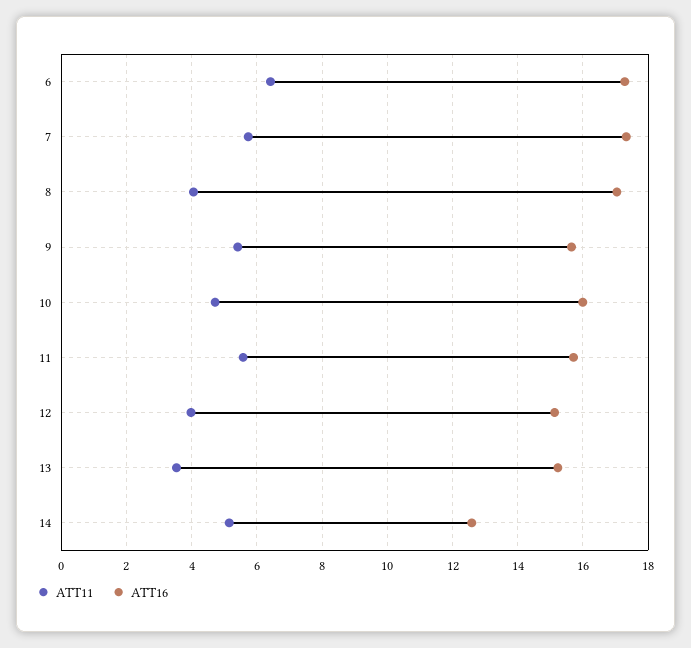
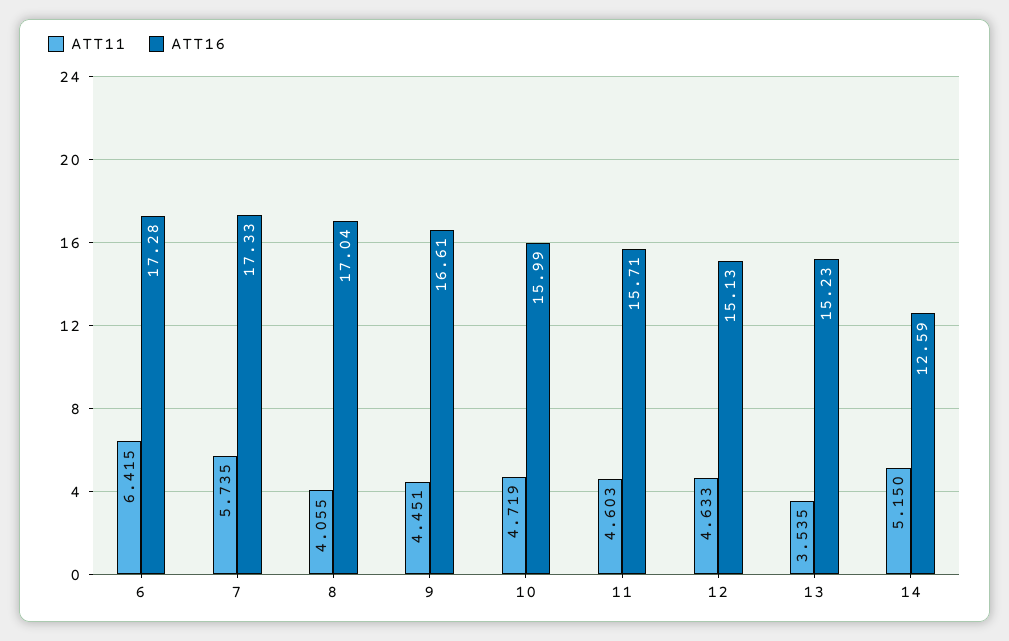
  {
    "ATT11": {
      "6": 6.415,
      "7": 5.735,
      "8": 4.055,
-     "9": 5.4,
+     "9": 4.451,
      "10": 4.719,
-     "11": 5.6,
+     "11": 4.603,
-     "12": 4,
+     "12": 4.633,
      "13": 3.535,
      "14": 5.15
    },
    "ATT16": {
      "6": 17.28,
      "7": 17.33,
      "8": 17.04,
-     "9": 15.6,
+     "9": 16.61,
      "10": 15.99,
      "11": 15.71,
      "12": 15.13,
      "13": 15.23,
      "14": 12.59
    }
  }

